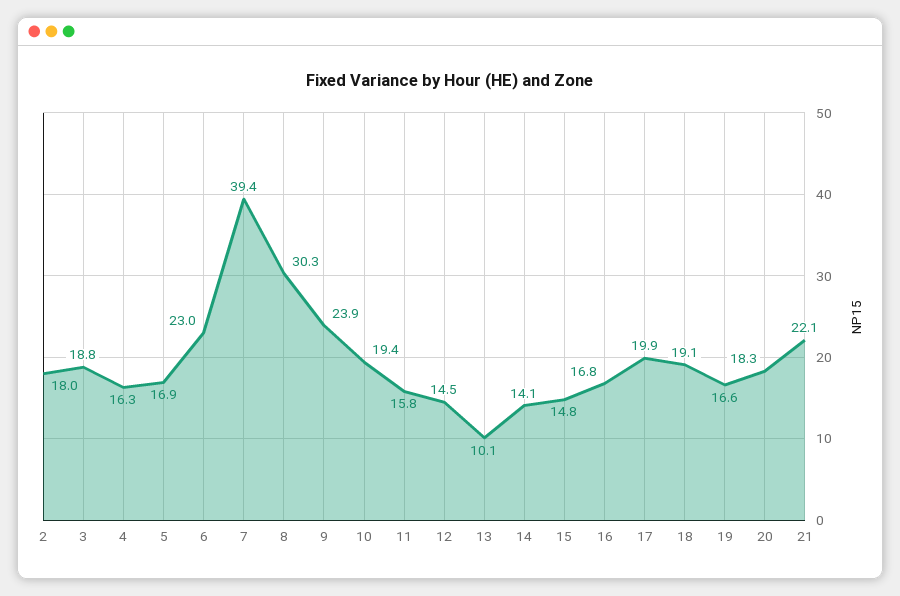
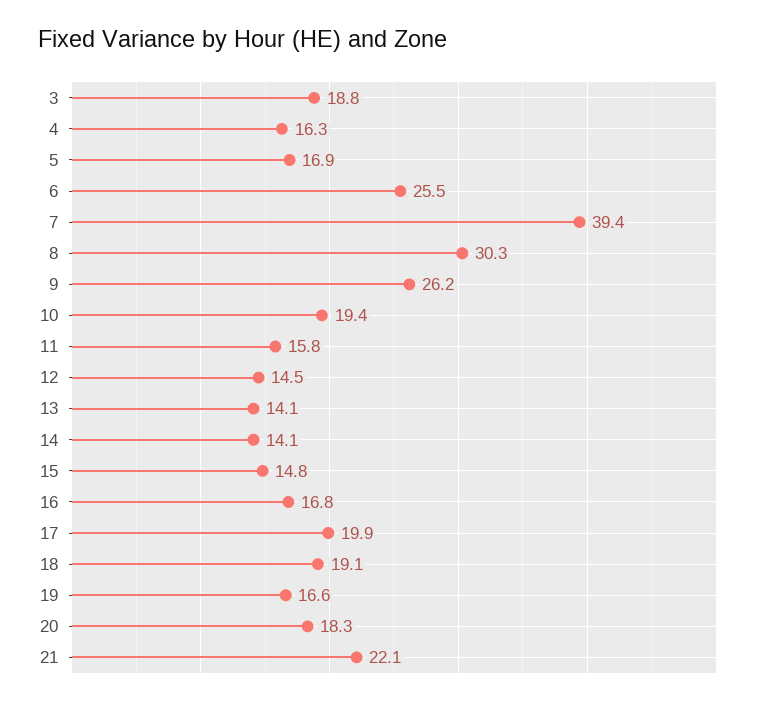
  {
-   "2": 18,
    "3": 18.8,
    "4": 16.3,
    "5": 16.9,
-   "6": 23,
+   "6": 25.5,
    "7": 39.4,
    "8": 30.3,
-   "9": 23.9,
+   "9": 26.2,
    "10": 19.4,
    "11": 15.8,
    "12": 14.5,
-   "13": 10.1,
+   "13": 14.1,
    "14": 14.1,
    "15": 14.8,
    "16": 16.8,
    "17": 19.9,
    "18": 19.1,
    "19": 16.6,
    "20": 18.3,
    "21": 22.1
  }

